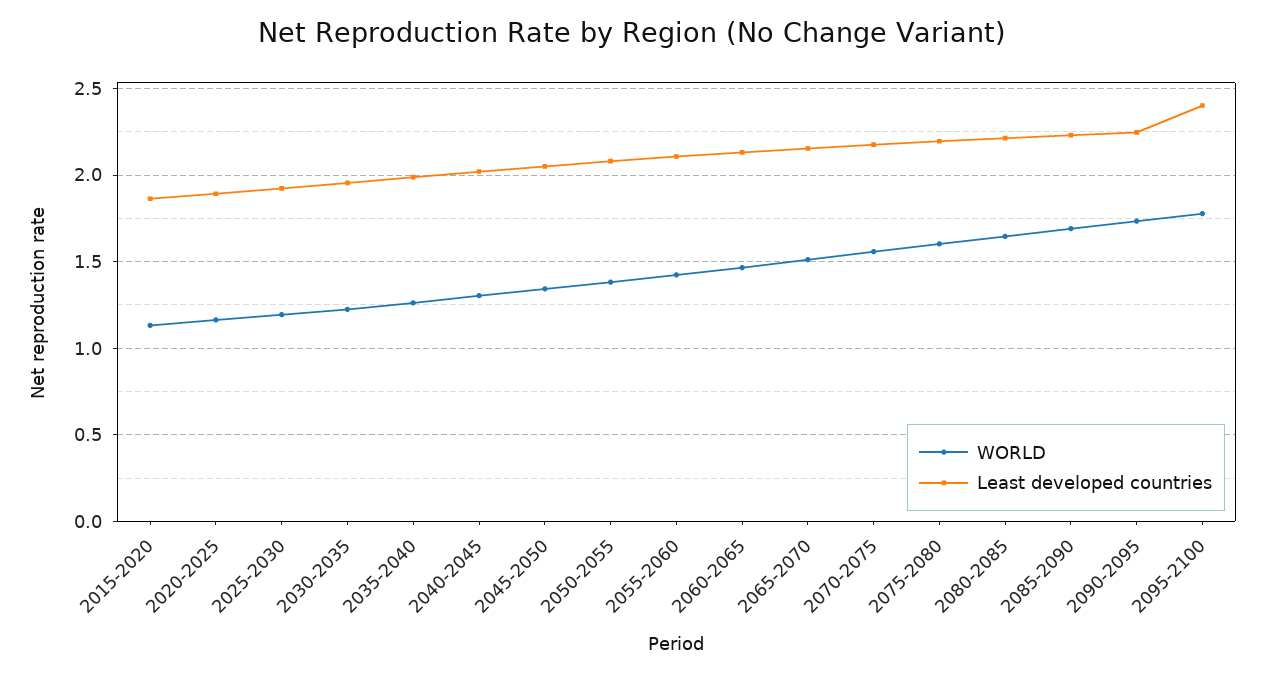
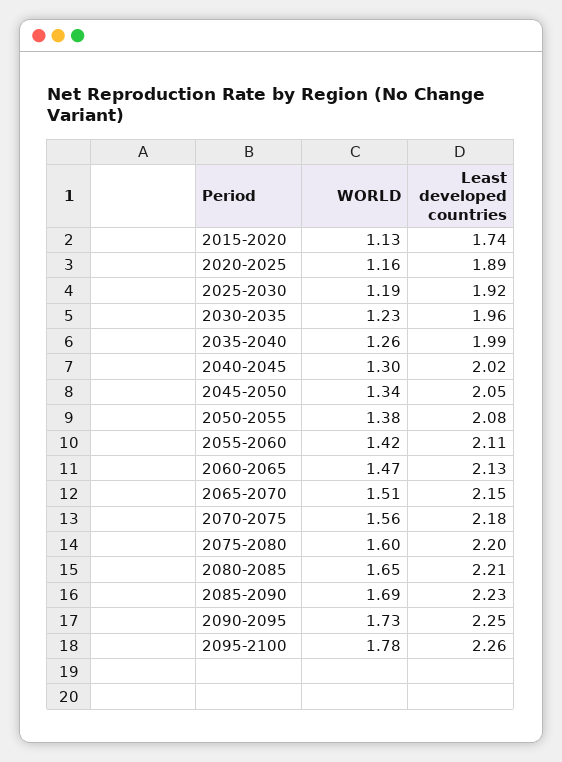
  {
    "WORLD": {
      "2015-2020": 1.13,
      "2020-2025": 1.16,
      "2025-2030": 1.19,
      "2030-2035": 1.23,
      "2035-2040": 1.26,
      "2040-2045": 1.3,
      "2045-2050": 1.34,
      "2050-2055": 1.38,
      "2055-2060": 1.42,
      "2060-2065": 1.47,
      "2065-2070": 1.51,
      "2070-2075": 1.56,
      "2075-2080": 1.6,
      "2080-2085": 1.65,
      "2085-2090": 1.69,
      "2090-2095": 1.73,
      "2095-2100": 1.78
    },
    "Least developed countries": {
-     "2015-2020": 1.85,
+     "2015-2020": 1.74,
      "2020-2025": 1.89,
      "2025-2030": 1.92,
      "2030-2035": 1.96,
      "2035-2040": 1.99,
      "2040-2045": 2.02,
      "2045-2050": 2.05,
      "2050-2055": 2.08,
      "2055-2060": 2.11,
      "2060-2065": 2.13,
      "2065-2070": 2.15,
      "2070-2075": 2.18,
      "2075-2080": 2.2,
      "2080-2085": 2.21,
      "2085-2090": 2.23,
      "2090-2095": 2.25,
-     "2095-2100": 2.4
+     "2095-2100": 2.26
    }
  }

